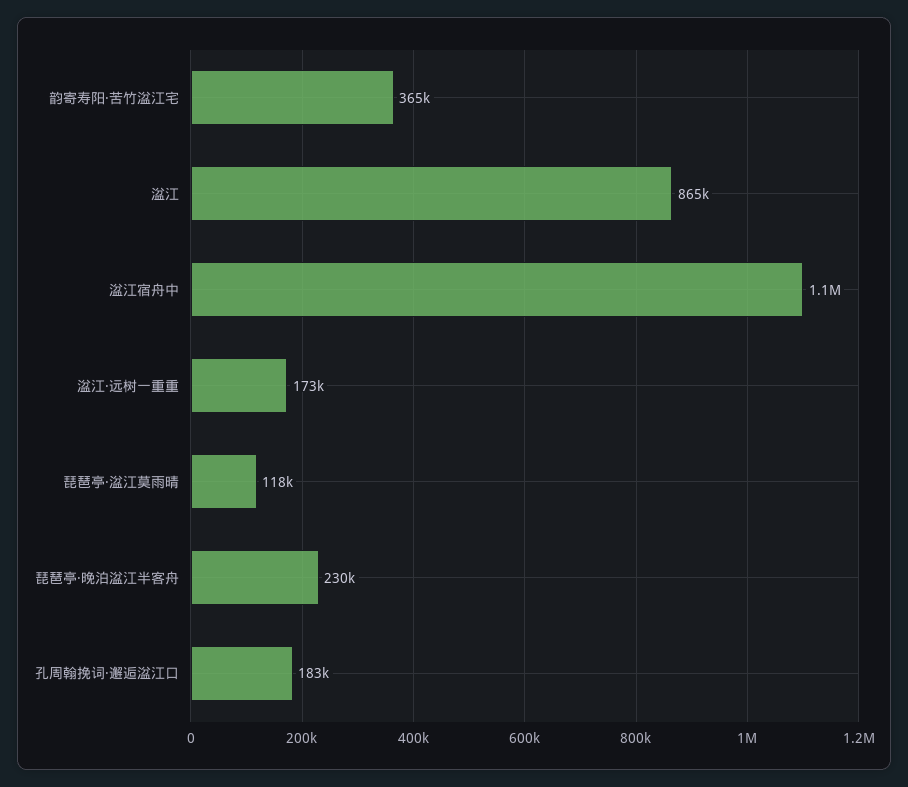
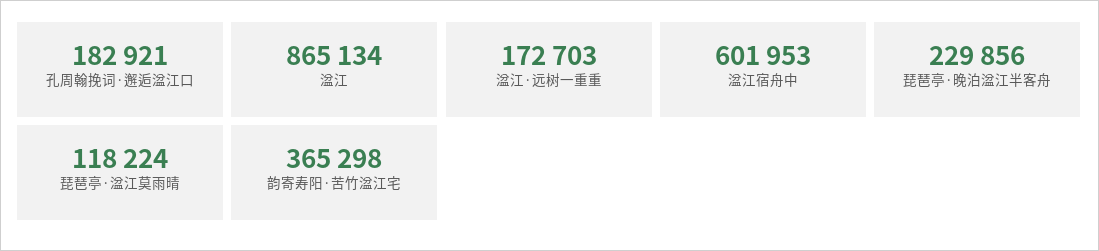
  {
    "韵寄寿阳·苦竹湓江宅": 365298,
    "湓江": 865134,
-   "湓江宿舟中": 1100000,
+   "湓江宿舟中": 601953,
    "湓江·远树一重重": 172703,
    "琵琶亭·湓江莫雨晴": 118224,
    "琵琶亭·晚泊湓江半客舟": 229856,
    "孔周翰挽词·邂逅湓江口": 182921
  }

